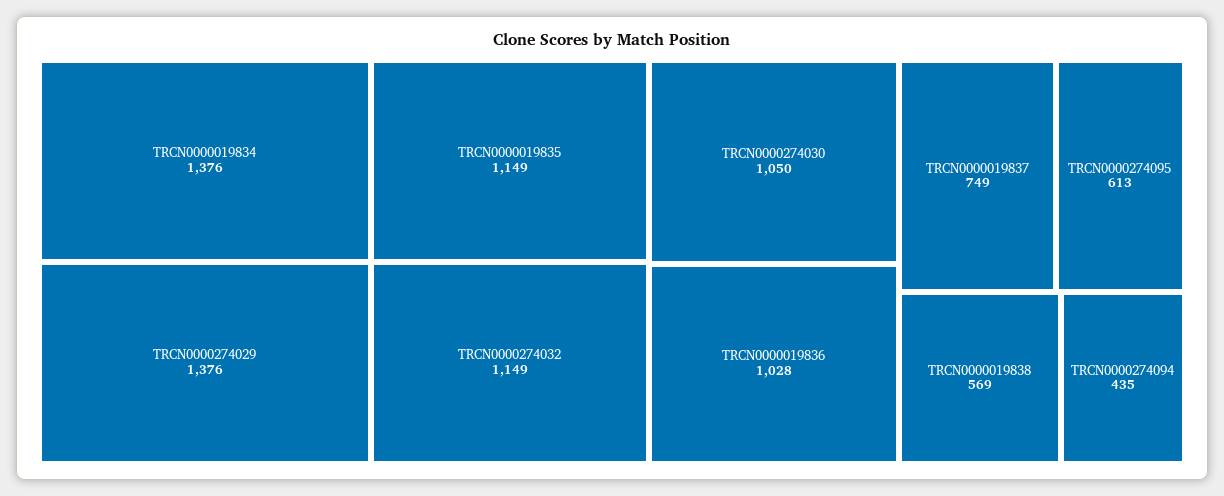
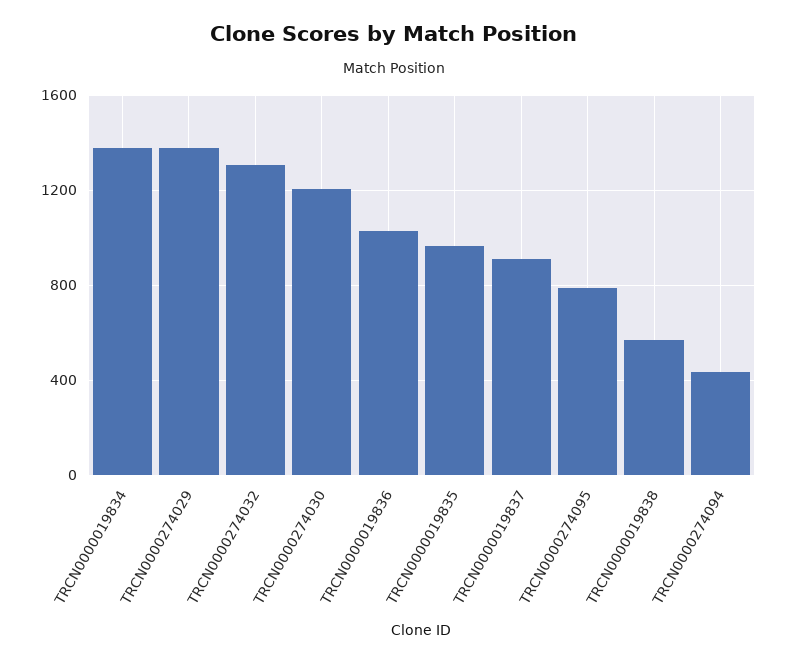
  {
    "TRCN0000019834": 1376,
    "TRCN0000274029": 1376,
-   "TRCN0000019835": 1149,
+   "TRCN0000019835": 950,
-   "TRCN0000274032": 1149,
+   "TRCN0000274032": 1300,
-   "TRCN0000274030": 1050,
+   "TRCN0000274030": 1200,
    "TRCN0000019836": 1028,
-   "TRCN0000019837": 749,
+   "TRCN0000019837": 900,
-   "TRCN0000274095": 613,
+   "TRCN0000274095": 800,
    "TRCN0000019838": 569,
    "TRCN0000274094": 435
  }

